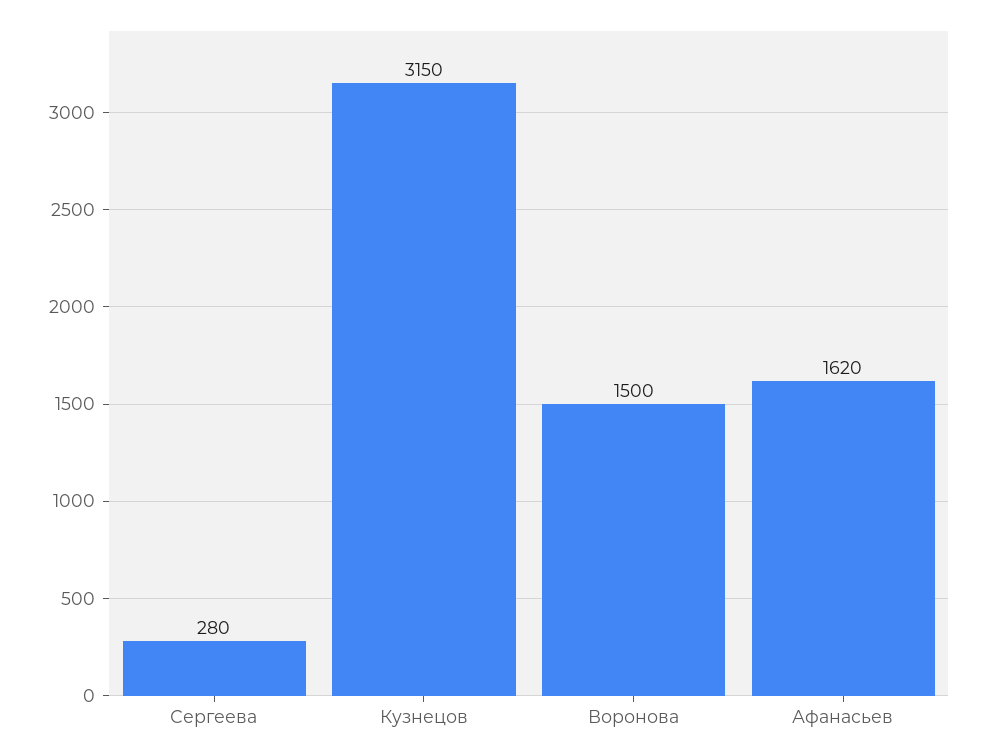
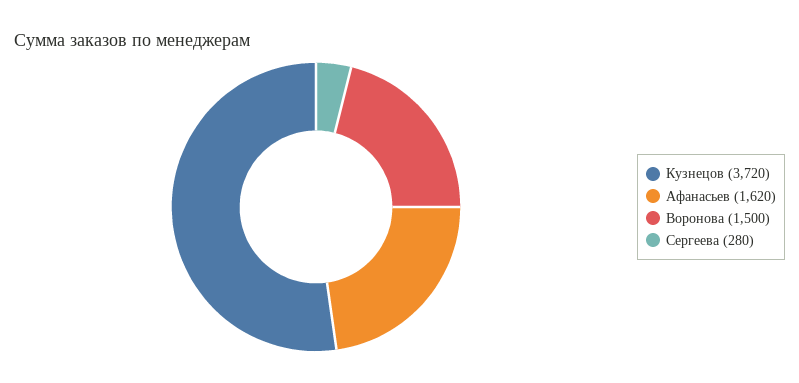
  {
    "Сергеева": 280,
-   "Кузнецов": 3150,
+   "Кузнецов": 3720,
    "Воронова": 1500,
    "Афанасьев": 1620
  }

